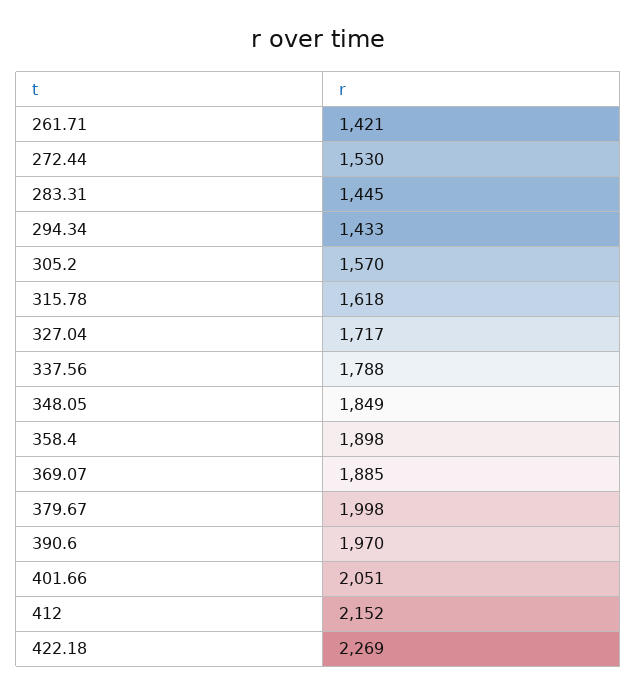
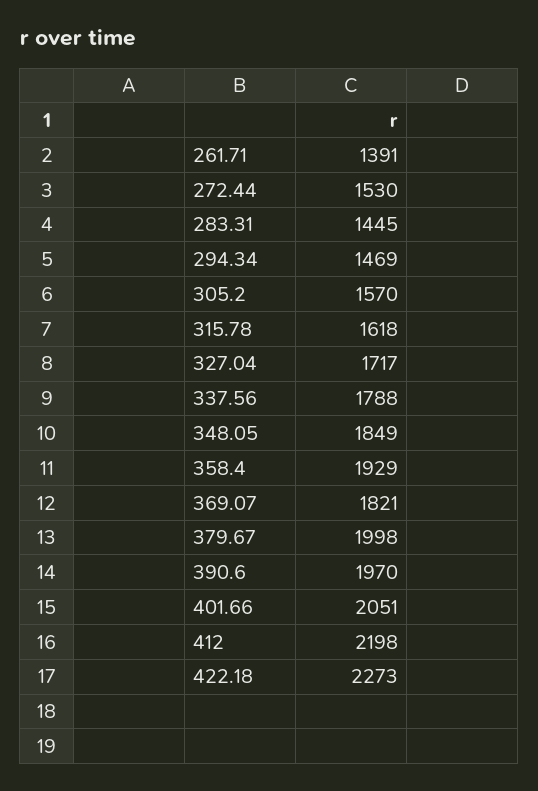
  {
-   "261.71": 1421,
+   "261.71": 1391,
    "272.44": 1530,
    "283.31": 1445,
-   "294.34": 1433,
+   "294.34": 1469,
    "305.2": 1570,
    "315.78": 1618,
    "327.04": 1717,
    "337.56": 1788,
    "348.05": 1849,
-   "358.4": 1898,
+   "358.4": 1929,
-   "369.07": 1885,
+   "369.07": 1821,
    "379.67": 1998,
    "390.6": 1970,
    "401.66": 2051,
-   "412": 2152,
+   "412": 2198,
-   "422.18": 2269
+   "422.18": 2273
  }

